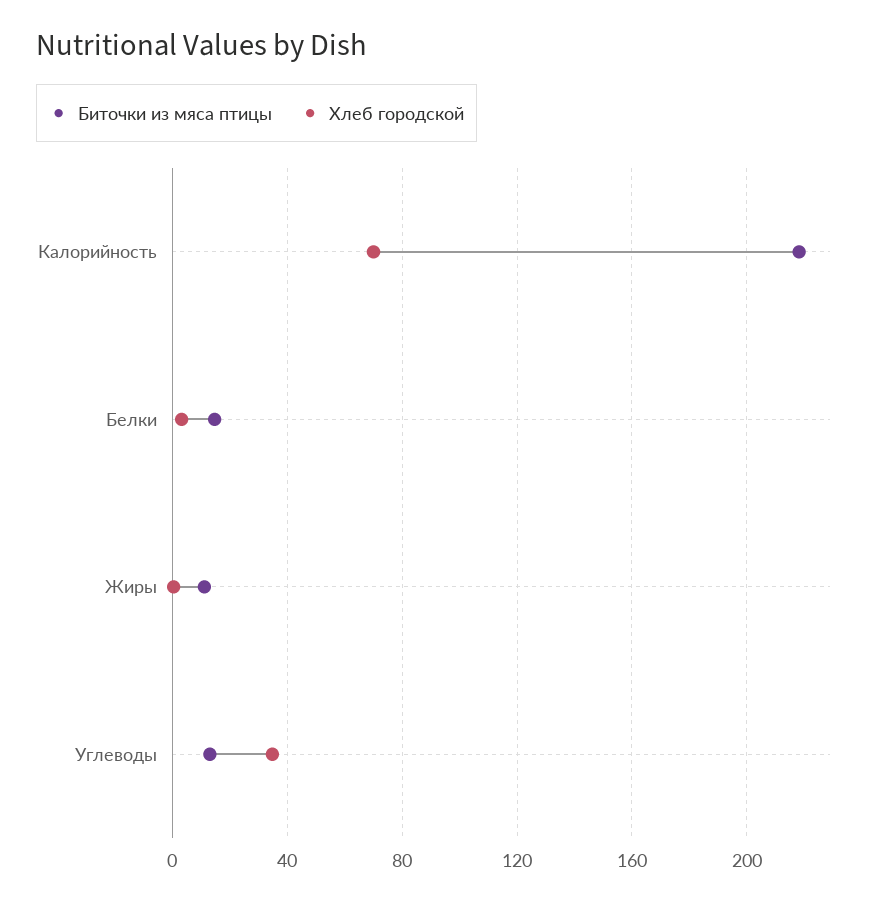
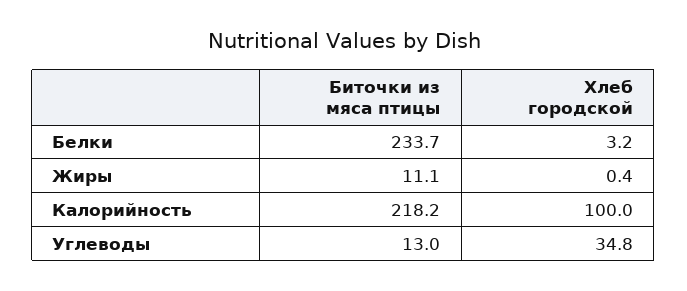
  {
    "Биточки из мяса птицы": {
      "Калорийность": 218.2,
-     "Белки": 15,
+     "Белки": 233.7,
      "Жиры": 11.1,
      "Углеводы": 13
    },
    "Хлеб городской": {
-     "Калорийность": 70,
+     "Калорийность": 100,
      "Белки": 3.2,
      "Жиры": 0.4,
      "Углеводы": 34.8
    }
  }

